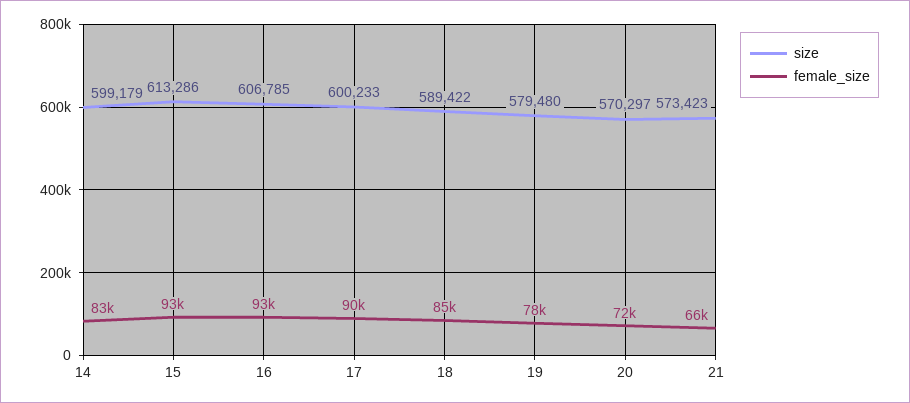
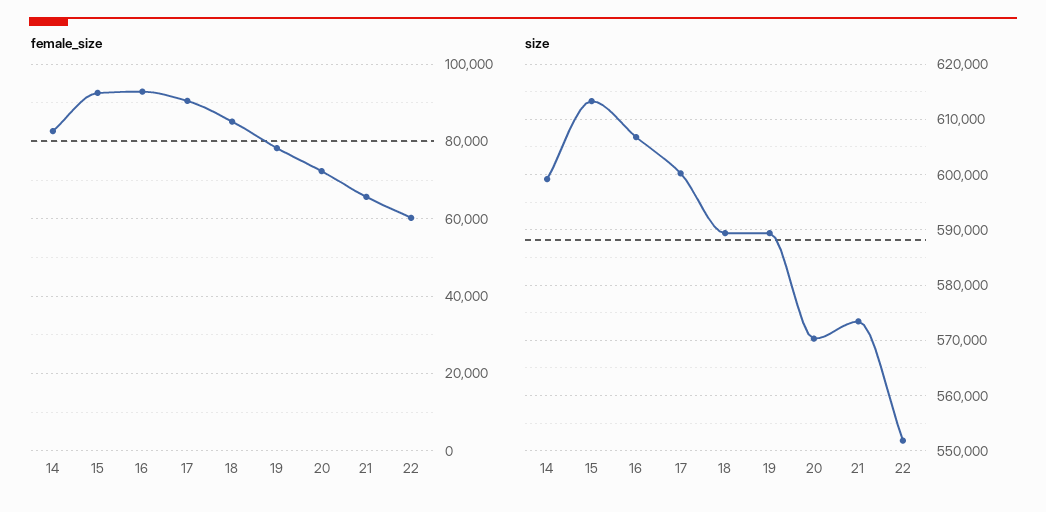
  {
    "size": {
      "14": 599179,
      "15": 613286,
      "16": 606785,
      "17": 600233,
      "18": 589422,
-     "19": 579480,
+     "19": 590000,
      "20": 570297,
-     "21": 573423
+     "21": 573423,
+     "22": 552000
    },
    "female_size": {
      "14": 83000,
      "15": 93000,
      "16": 93000,
      "17": 90000,
      "18": 85000,
      "19": 78000,
      "20": 72000,
-     "21": 66000
+     "21": 66000,
+     "22": 60000
    }
  }

